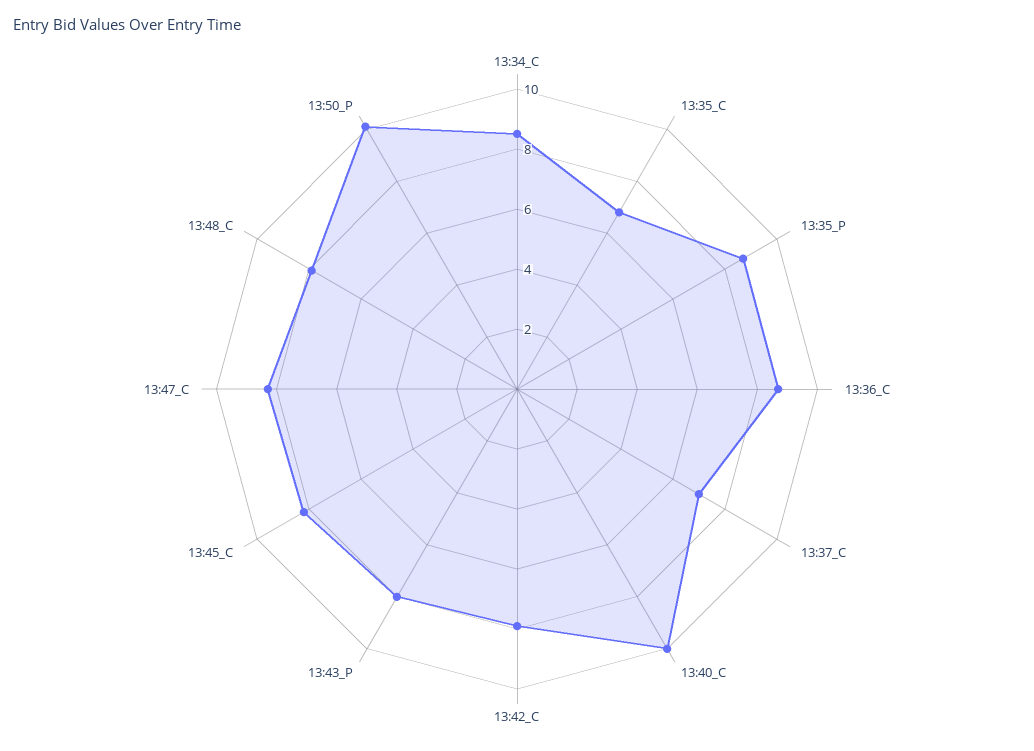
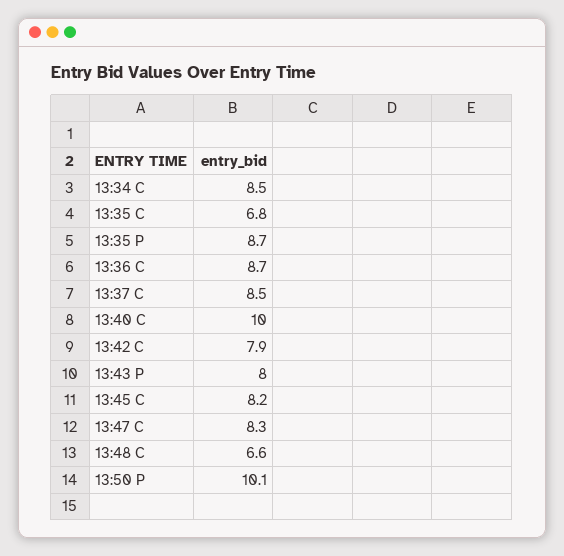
  {
    "13:34_C": 8.5,
    "13:35_C": 6.8,
    "13:35_P": 8.7,
    "13:36_C": 8.7,
-   "13:37_C": 7,
+   "13:37_C": 8.5,
    "13:40_C": 10,
    "13:42_C": 7.9,
    "13:43_P": 8,
    "13:45_C": 8.2,
    "13:47_C": 8.3,
-   "13:48_C": 8,
+   "13:48_C": 6.6,
    "13:50_P": 10.1
  }

